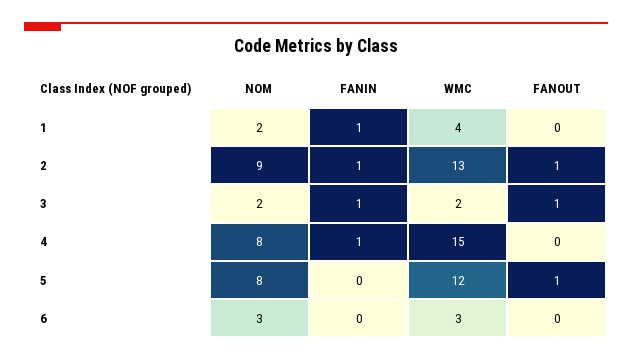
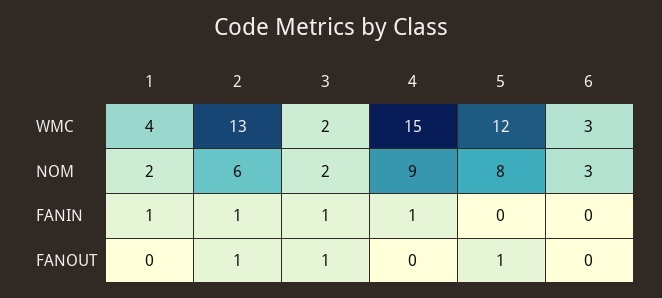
  {
    "NOM": {
      "1": 2,
-     "2": 9,
+     "2": 6,
      "3": 2,
-     "4": 8,
+     "4": 9,
      "5": 8,
      "6": 3
    },
    "FANIN": {
      "1": 1,
      "2": 1,
      "3": 1,
      "4": 1,
      "5": 0,
      "6": 0
    },
    "WMC": {
      "1": 4,
      "2": 13,
      "3": 2,
      "4": 15,
      "5": 12,
      "6": 3
    },
    "FANOUT": {
      "1": 0,
      "2": 1,
      "3": 1,
      "4": 0,
      "5": 1,
      "6": 0
    }
  }

